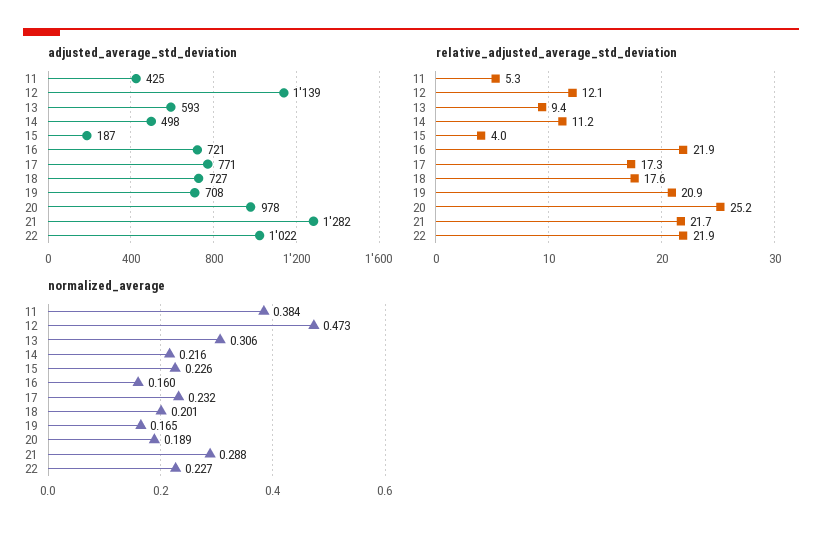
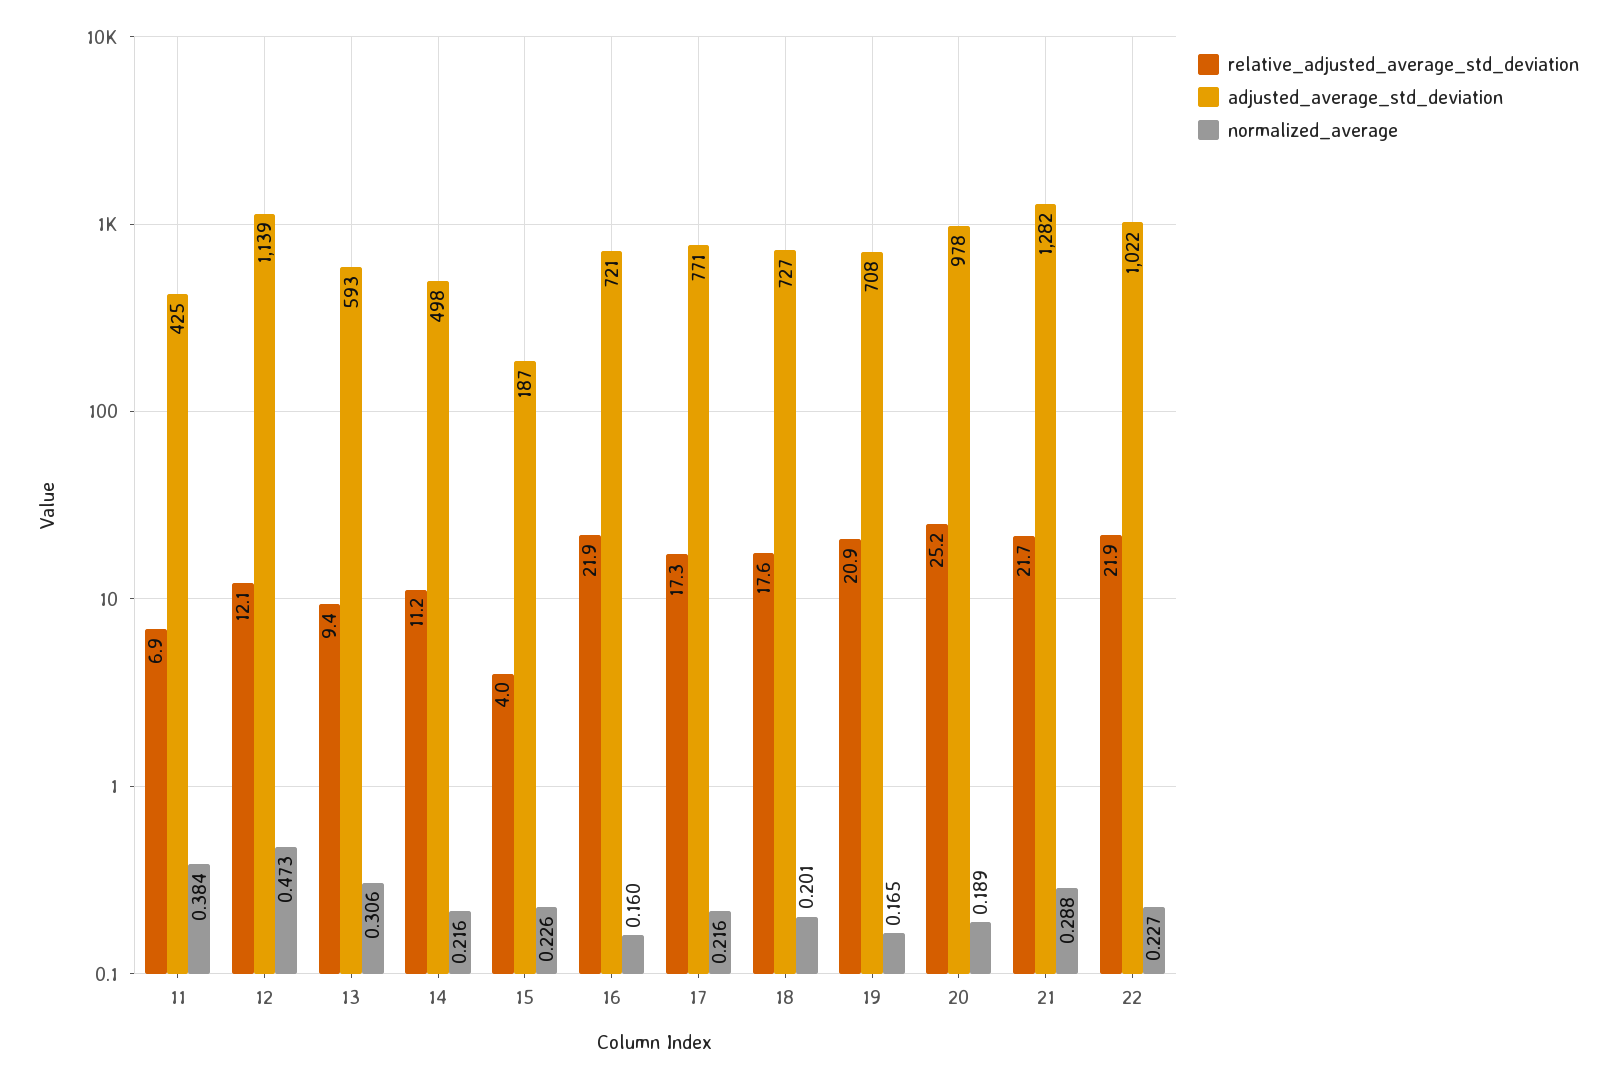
  {
    "adjusted_average_std_deviation": {
      "11": 425,
      "12": 1139,
      "13": 593,
      "14": 498,
      "15": 187,
      "16": 721,
      "17": 771,
      "18": 727,
      "19": 708,
      "20": 978,
      "21": 1282,
      "22": 1022
    },
    "relative_adjusted_average_std_deviation": {
-     "11": 5.3,
+     "11": 6.9,
      "12": 12.1,
      "13": 9.4,
      "14": 11.2,
      "15": 4,
      "16": 21.9,
      "17": 17.3,
      "18": 17.6,
      "19": 20.9,
      "20": 25.2,
      "21": 21.7,
      "22": 21.9
    },
    "normalized_average": {
      "11": 0.384,
      "12": 0.473,
      "13": 0.306,
      "14": 0.216,
      "15": 0.226,
      "16": 0.16,
-     "17": 0.232,
+     "17": 0.216,
      "18": 0.201,
      "19": 0.165,
      "20": 0.189,
      "21": 0.288,
      "22": 0.227
    }
  }

